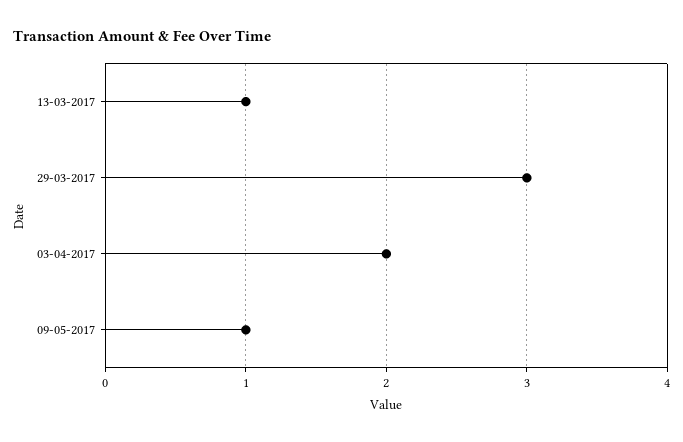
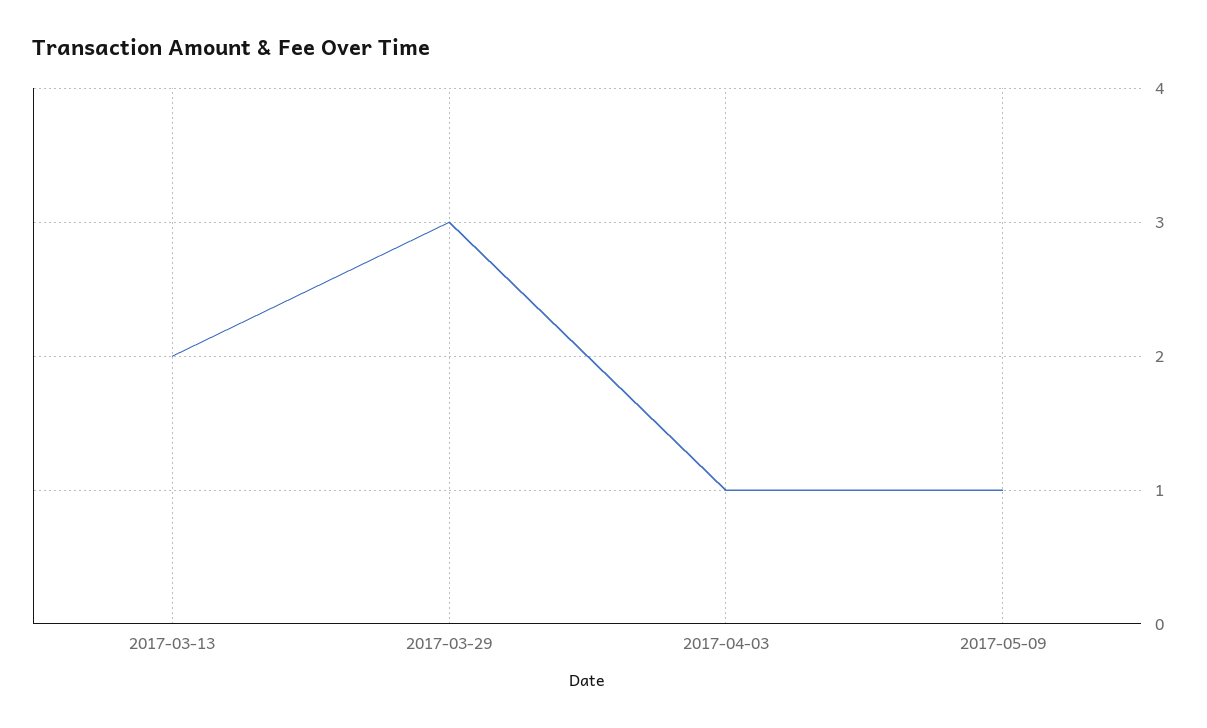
  {
-   "13-03-2017": 1,
+   "13-03-2017": 2,
    "29-03-2017": 3,
-   "03-04-2017": 2,
+   "03-04-2017": 1,
    "09-05-2017": 1
  }

